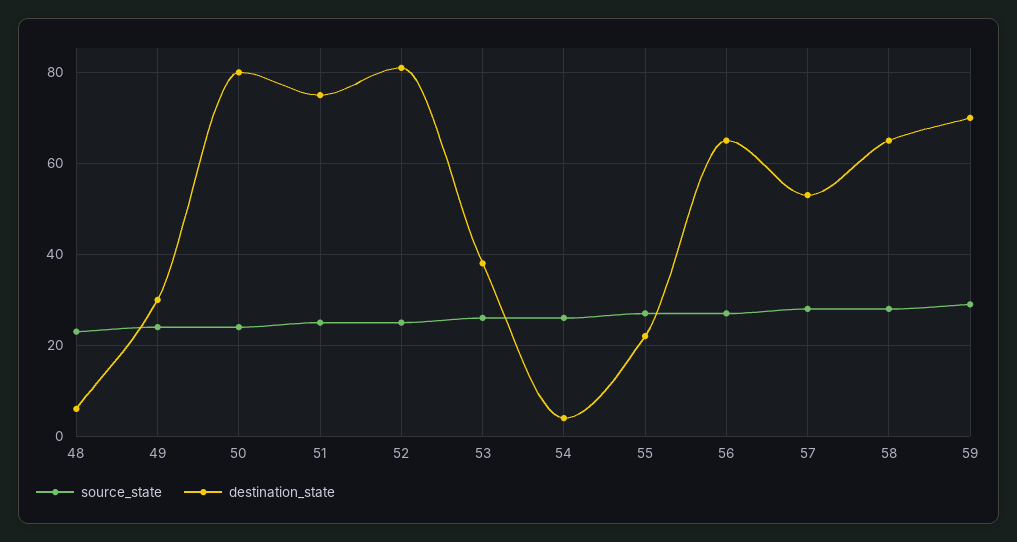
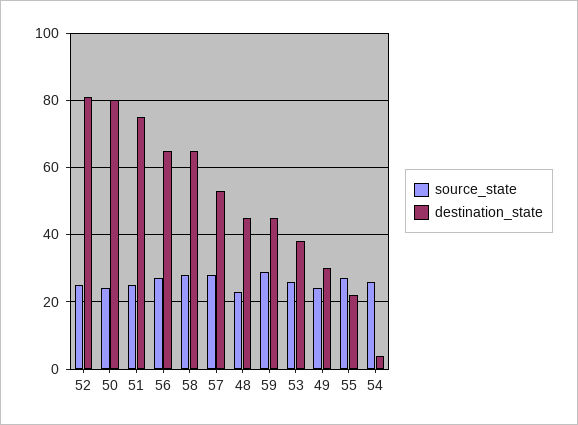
  {
    "source_state": {
      "48": 25,
      "49": 25,
      "50": 25,
      "51": 25,
      "52": 25,
      "53": 25,
      "54": 25,
      "55": 25,
      "56": 25,
      "57": 30,
      "58": 30,
      "59": 30
    },
    "destination_state": {
-     "48": 5,
+     "48": 45,
      "49": 30,
      "50": 80,
      "51": 75,
      "52": 80,
      "53": 40,
      "54": 5,
      "55": 20,
      "56": 65,
      "57": 55,
      "58": 65,
-     "59": 70
+     "59": 45
    }
  }

